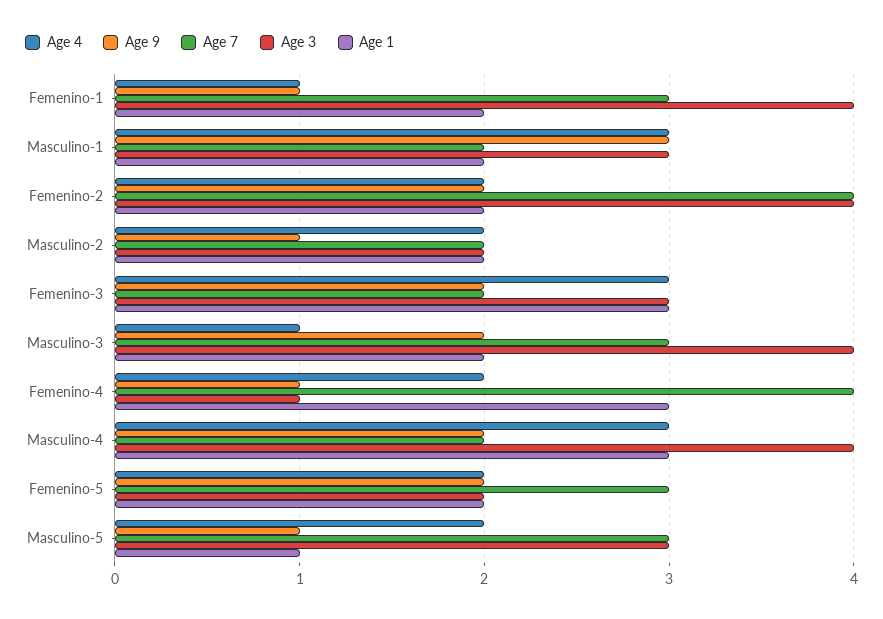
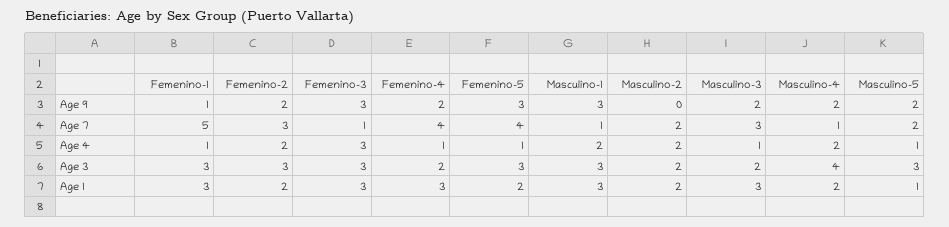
  {
    "Age 4": {
      "Femenino-1": 1,
-     "Masculino-1": 3,
+     "Masculino-1": 2,
      "Femenino-2": 2,
      "Masculino-2": 2,
      "Femenino-3": 3,
      "Masculino-3": 1,
-     "Femenino-4": 2,
+     "Femenino-4": 1,
-     "Masculino-4": 3,
+     "Masculino-4": 2,
-     "Femenino-5": 2,
+     "Femenino-5": 1,
-     "Masculino-5": 2
+     "Masculino-5": 1
    },
    "Age 9": {
      "Femenino-1": 1,
      "Masculino-1": 3,
      "Femenino-2": 2,
-     "Masculino-2": 1,
+     "Masculino-2": 0,
-     "Femenino-3": 2,
+     "Femenino-3": 3,
      "Masculino-3": 2,
-     "Femenino-4": 1,
+     "Femenino-4": 2,
      "Masculino-4": 2,
-     "Femenino-5": 2,
+     "Femenino-5": 3,
-     "Masculino-5": 1
+     "Masculino-5": 2
    },
    "Age 7": {
-     "Femenino-1": 3,
+     "Femenino-1": 5,
-     "Masculino-1": 2,
+     "Masculino-1": 1,
-     "Femenino-2": 4,
+     "Femenino-2": 3,
      "Masculino-2": 2,
-     "Femenino-3": 2,
+     "Femenino-3": 1,
      "Masculino-3": 3,
      "Femenino-4": 4,
-     "Masculino-4": 2,
+     "Masculino-4": 1,
-     "Femenino-5": 3,
+     "Femenino-5": 4,
-     "Masculino-5": 3
+     "Masculino-5": 2
    },
    "Age 3": {
-     "Femenino-1": 4,
+     "Femenino-1": 3,
      "Masculino-1": 3,
-     "Femenino-2": 4,
+     "Femenino-2": 3,
      "Masculino-2": 2,
      "Femenino-3": 3,
-     "Masculino-3": 4,
+     "Masculino-3": 2,
-     "Femenino-4": 1,
+     "Femenino-4": 2,
      "Masculino-4": 4,
-     "Femenino-5": 2,
+     "Femenino-5": 3,
      "Masculino-5": 3
    },
    "Age 1": {
-     "Femenino-1": 2,
+     "Femenino-1": 3,
-     "Masculino-1": 2,
+     "Masculino-1": 3,
      "Femenino-2": 2,
      "Masculino-2": 2,
      "Femenino-3": 3,
-     "Masculino-3": 2,
+     "Masculino-3": 3,
      "Femenino-4": 3,
-     "Masculino-4": 3,
+     "Masculino-4": 2,
      "Femenino-5": 2,
      "Masculino-5": 1
    }
  }

